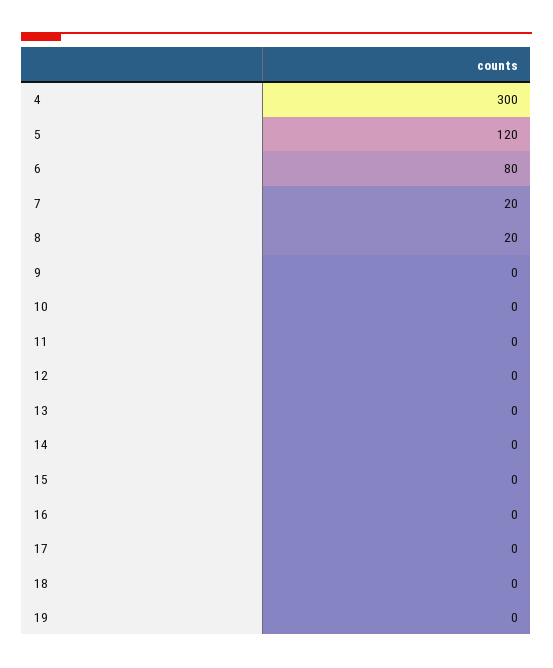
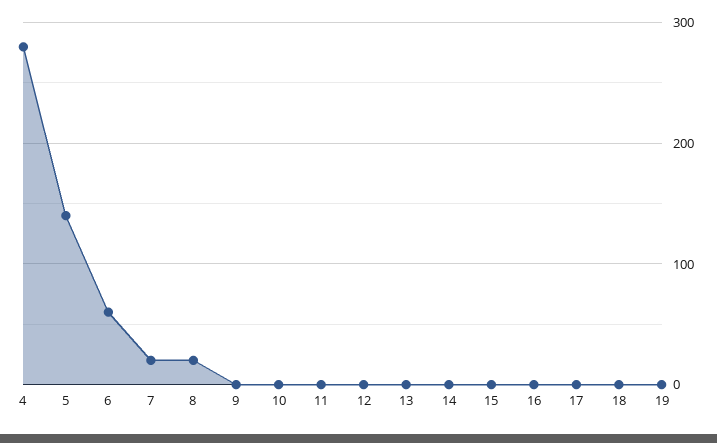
  {
-   "4": 300,
+   "4": 280,
-   "5": 120,
+   "5": 140,
-   "6": 80,
+   "6": 60,
    "7": 20,
    "8": 20,
    "9": 0,
    "10": 0,
    "11": 0,
    "12": 0,
    "13": 0,
    "14": 0,
    "15": 0,
    "16": 0,
    "17": 0,
    "18": 0,
    "19": 0
  }

